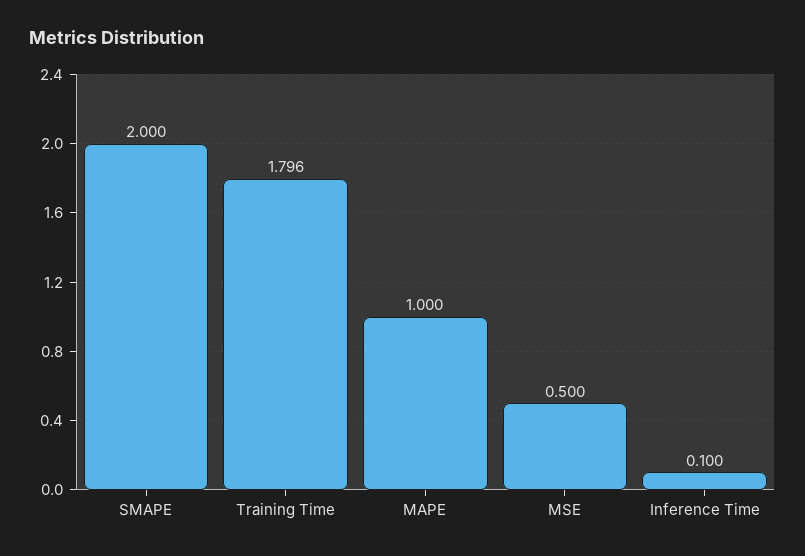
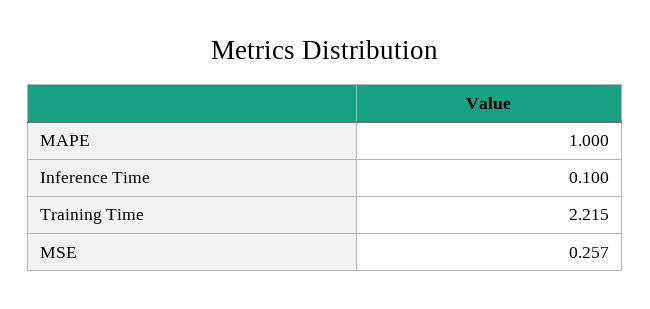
  {
-   "SMAPE": 2,
-   "Training Time": 1.796,
+   "Training Time": 2.215,
    "MAPE": 1,
-   "MSE": 0.5,
+   "MSE": 0.257,
    "Inference Time": 0.1
  }

